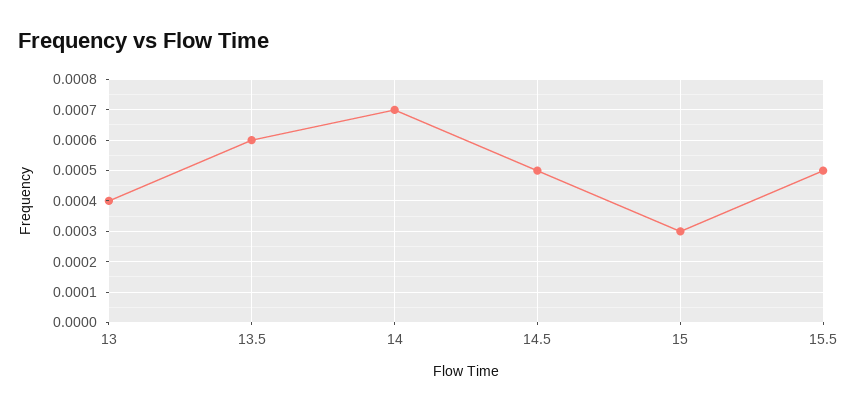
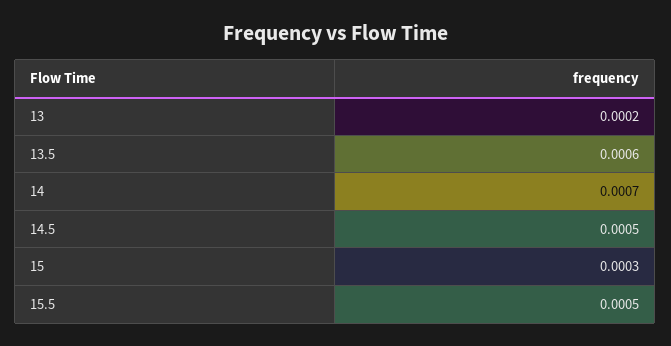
  {
-   "13": 0.0004,
+   "13": 0.0002,
    "13.5": 0.0006,
    "14": 0.0007,
    "14.5": 0.0005,
    "15": 0.0003,
    "15.5": 0.0005
  }

